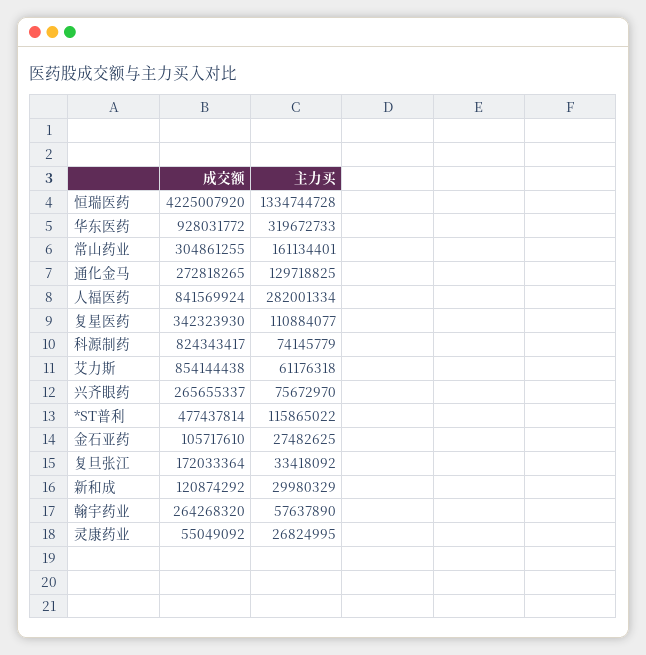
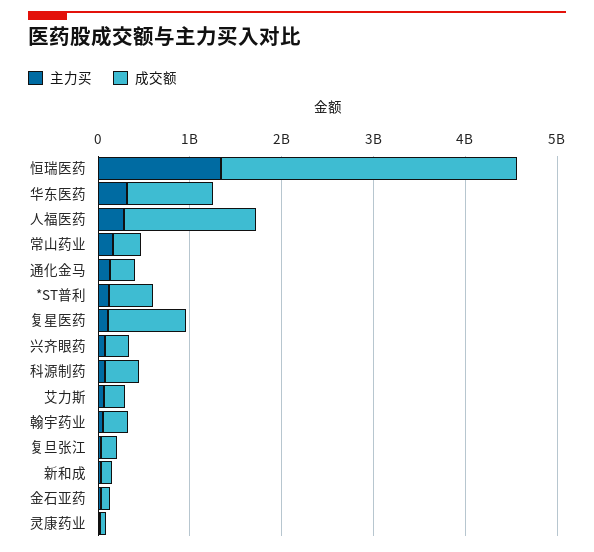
  {
    "成交额": {
-     "恒瑞医药": 4225007920,
+     "恒瑞医药": 3200000000,
      "华东医药": 928031772,
      "常山药业": 304861255,
      "通化金马": 272818265,
-     "人福医药": 841569924,
+     "人福医药": 1400000000,
-     "复星医药": 342323930,
+     "复星医药": 800000000,
-     "科源制药": 824343417,
+     "科源制药": 400000000,
-     "艾力斯": 854144438,
+     "艾力斯": 200000000,
      "兴齐眼药": 265655337,
      "*ST普利": 477437814,
      "金石亚药": 105717610,
      "复旦张江": 172033364,
      "新和成": 120874292,
      "翰宇药业": 264268320,
      "灵康药业": 55049092
    },
    "主力买": {
      "恒瑞医药": 1334744728,
      "华东医药": 319672733,
      "常山药业": 161134401,
      "通化金马": 129718825,
      "人福医药": 282001334,
      "复星医药": 110884077,
      "科源制药": 74145779,
      "艾力斯": 61176318,
      "兴齐眼药": 75672970,
      "*ST普利": 115865022,
      "金石亚药": 27482625,
      "复旦张江": 33418092,
      "新和成": 29980329,
      "翰宇药业": 57637890,
      "灵康药业": 26824995
    }
  }

